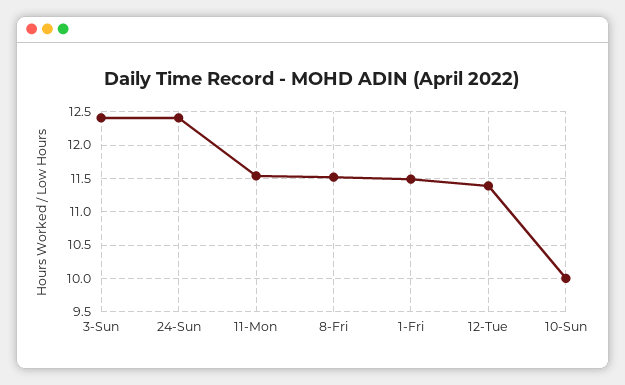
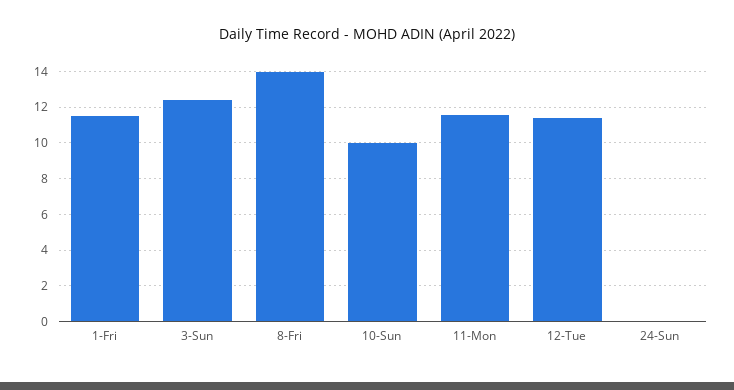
  {
    "3-Sun": 12.4,
-   "24-Sun": 12.4,
+   "24-Sun": 0,
    "11-Mon": 11.5,
-   "8-Fri": 11.5,
+   "8-Fri": 14,
    "1-Fri": 11.5,
    "12-Tue": 11.4,
    "10-Sun": 10
  }

